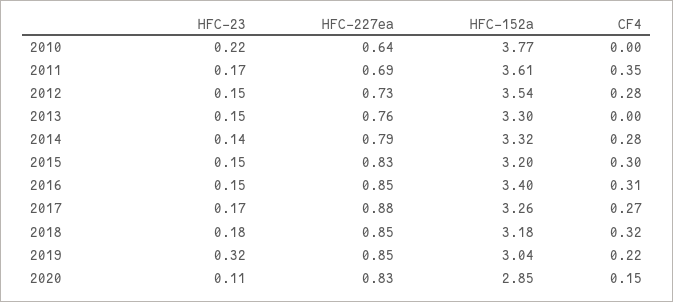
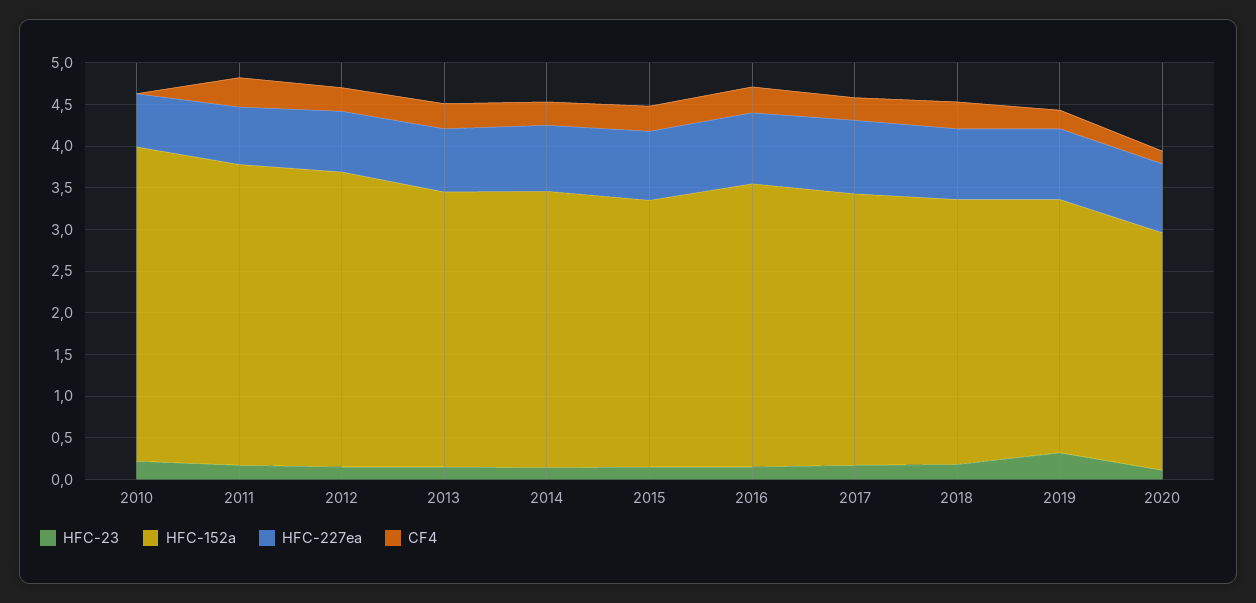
  {
    "HFC-23": {
      "2010": 0.22,
      "2011": 0.17,
      "2012": 0.15,
      "2013": 0.15,
      "2014": 0.14,
      "2015": 0.15,
      "2016": 0.15,
      "2017": 0.17,
      "2018": 0.18,
      "2019": 0.32,
      "2020": 0.11
    },
    "HFC-227ea": {
      "2010": 0.64,
      "2011": 0.69,
      "2012": 0.73,
      "2013": 0.76,
      "2014": 0.79,
      "2015": 0.83,
      "2016": 0.85,
      "2017": 0.88,
      "2018": 0.85,
      "2019": 0.85,
      "2020": 0.83
    },
    "HFC-152a": {
      "2010": 3.77,
      "2011": 3.61,
      "2012": 3.54,
      "2013": 3.3,
      "2014": 3.32,
      "2015": 3.2,
      "2016": 3.4,
      "2017": 3.26,
      "2018": 3.18,
      "2019": 3.04,
      "2020": 2.85
    },
    "CF4": {
      "2010": 0,
      "2011": 0.35,
      "2012": 0.28,
-     "2013": 0,
+     "2013": 0.3,
      "2014": 0.28,
      "2015": 0.3,
      "2016": 0.31,
      "2017": 0.27,
      "2018": 0.32,
      "2019": 0.22,
      "2020": 0.15
    }
  }

